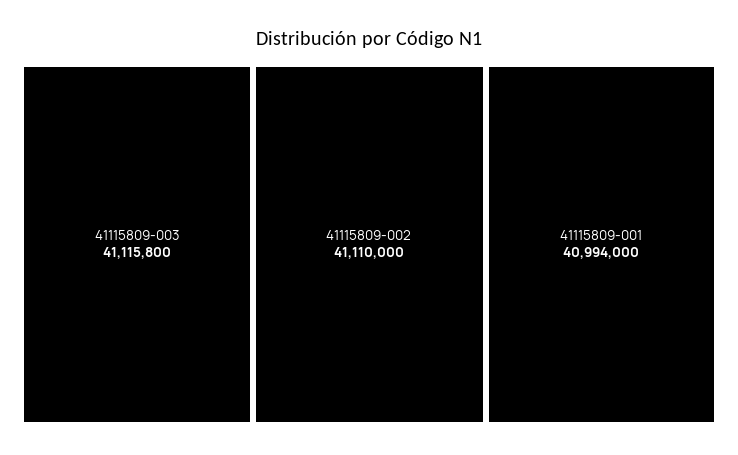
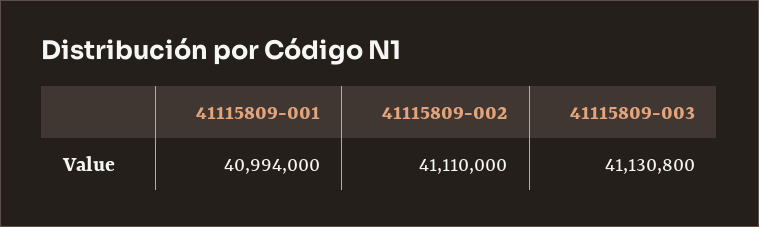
  {
-   "41115809-003": 41115800,
+   "41115809-003": 41130800,
    "41115809-002": 41110000,
    "41115809-001": 40994000
  }

